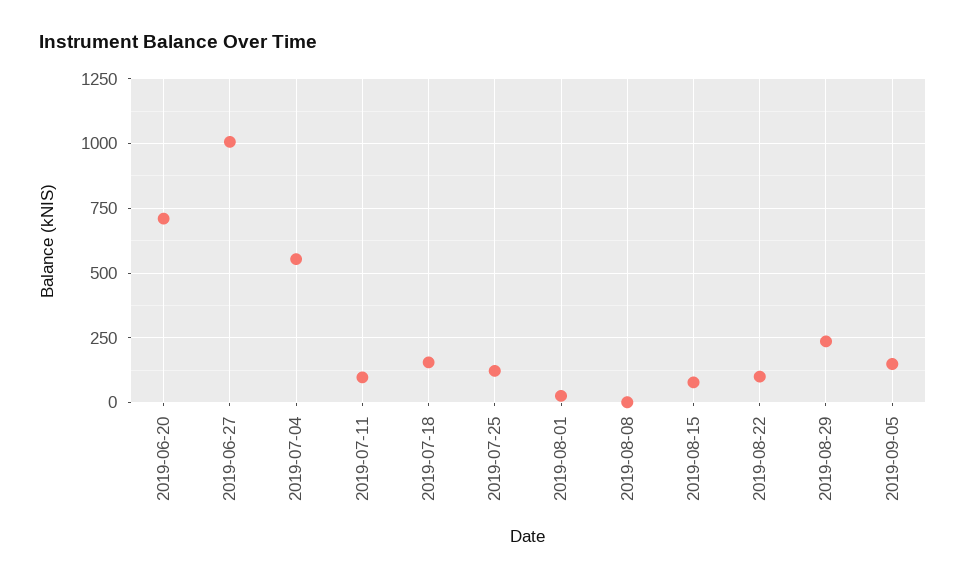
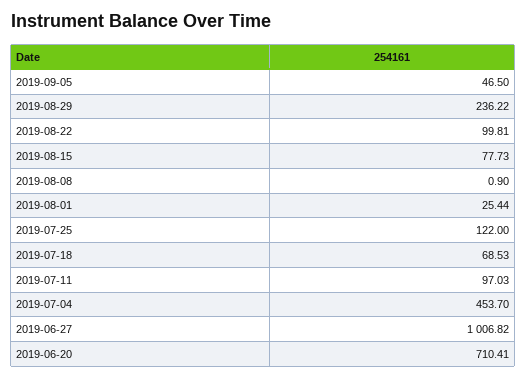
  {
    "2019-06-20": 710.41,
    "2019-06-27": 1006.82,
-   "2019-07-04": 550,
+   "2019-07-04": 453.7,
    "2019-07-11": 97.03,
-   "2019-07-18": 150,
+   "2019-07-18": 68.53,
    "2019-07-25": 122,
    "2019-08-01": 25.44,
    "2019-08-08": 0.9,
    "2019-08-15": 77.73,
    "2019-08-22": 99.81,
    "2019-08-29": 236.22,
-   "2019-09-05": 150
+   "2019-09-05": 46.5
  }

